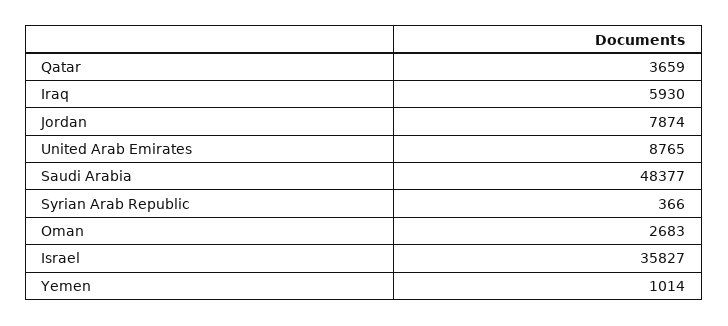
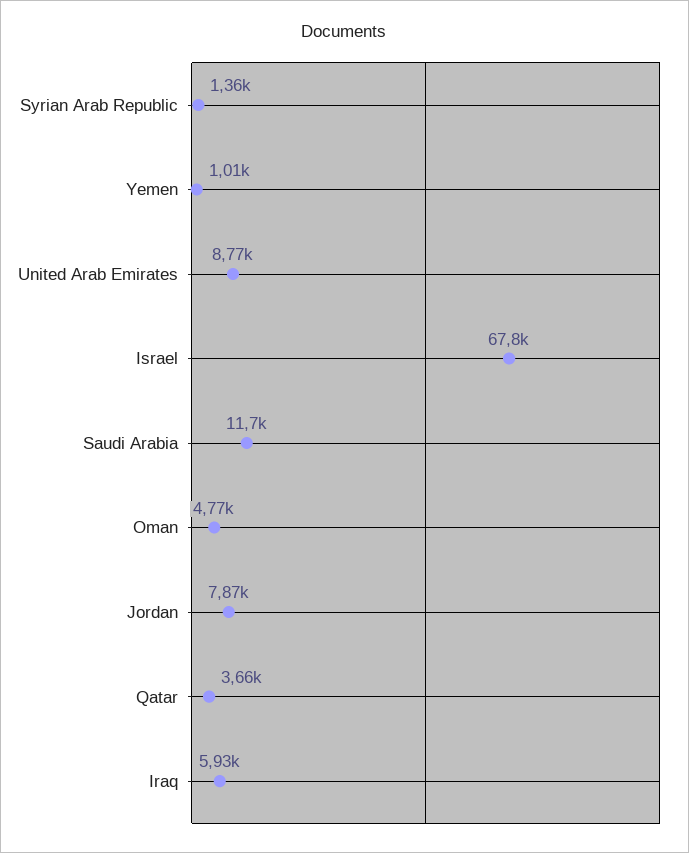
  {
    "Qatar": 3659,
    "Iraq": 5930,
    "Jordan": 7874,
    "United Arab Emirates": 8765,
-   "Saudi Arabia": 48377,
+   "Saudi Arabia": 11700,
-   "Syrian Arab Republic": 366,
+   "Syrian Arab Republic": 1360,
-   "Oman": 2683,
+   "Oman": 4770,
-   "Israel": 35827,
+   "Israel": 67800,
    "Yemen": 1014
  }

